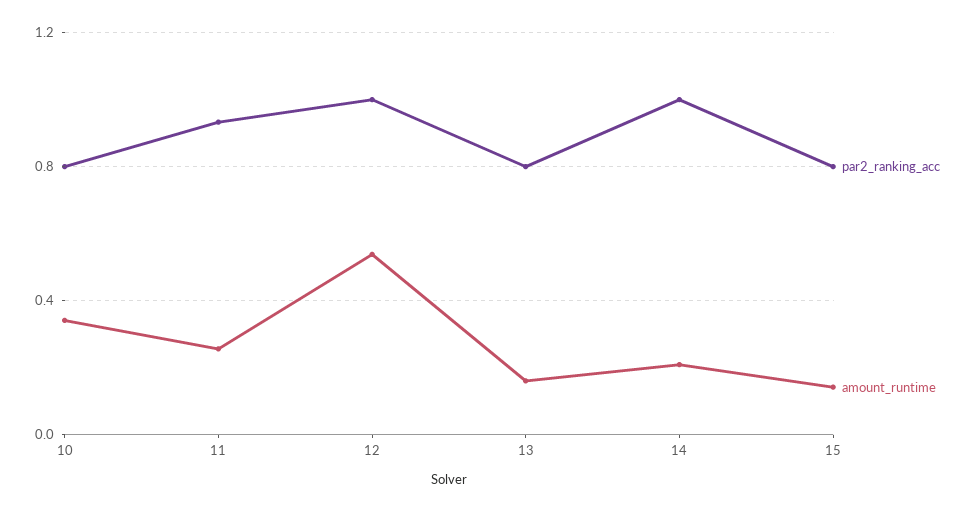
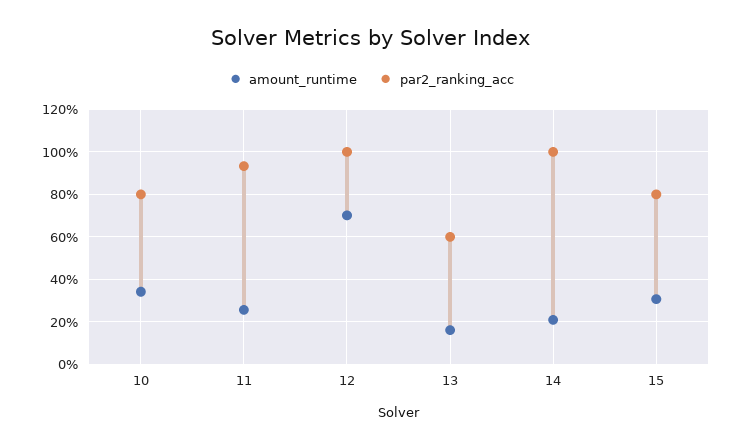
  {
    "par2_ranking_acc": {
      "10": 0.8,
      "11": 0.95,
      "12": 1,
-     "13": 0.8,
+     "13": 0.6,
      "14": 1,
      "15": 0.8
    },
    "amount_runtime": {
      "10": 0.35,
      "11": 0.25,
-     "12": 0.55,
+     "12": 0.7,
      "13": 0.15,
      "14": 0.2,
-     "15": 0.15
+     "15": 0.3
    }
  }

